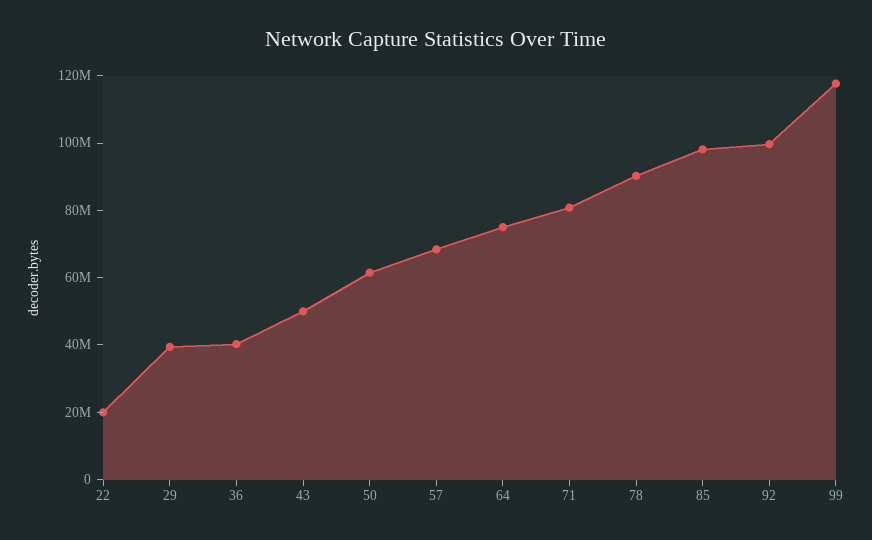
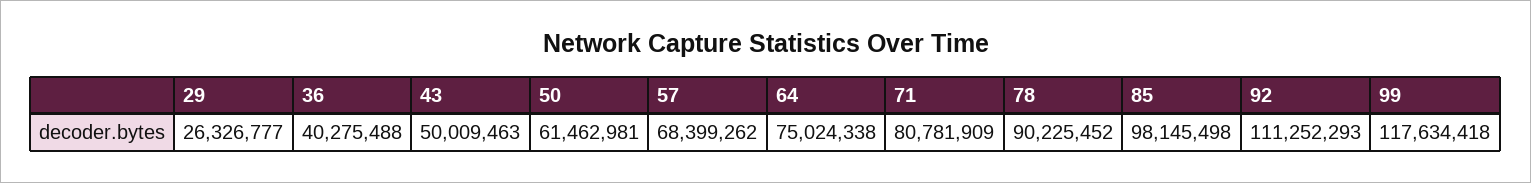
  {
-   "22": 20000000,
-   "29": 40000000,
+   "29": 26326777,
    "36": 40275488,
    "43": 50009463,
    "50": 61462981,
    "57": 68399262,
    "64": 75024338,
    "71": 80781909,
    "78": 90225452,
    "85": 98145498,
-   "92": 100000000,
+   "92": 111252293,
    "99": 117634418
  }

